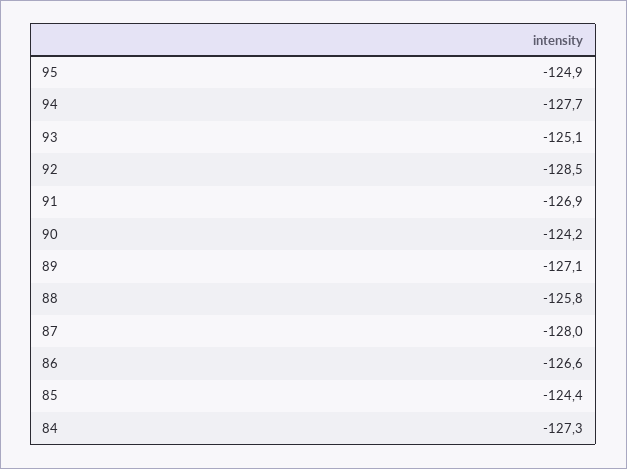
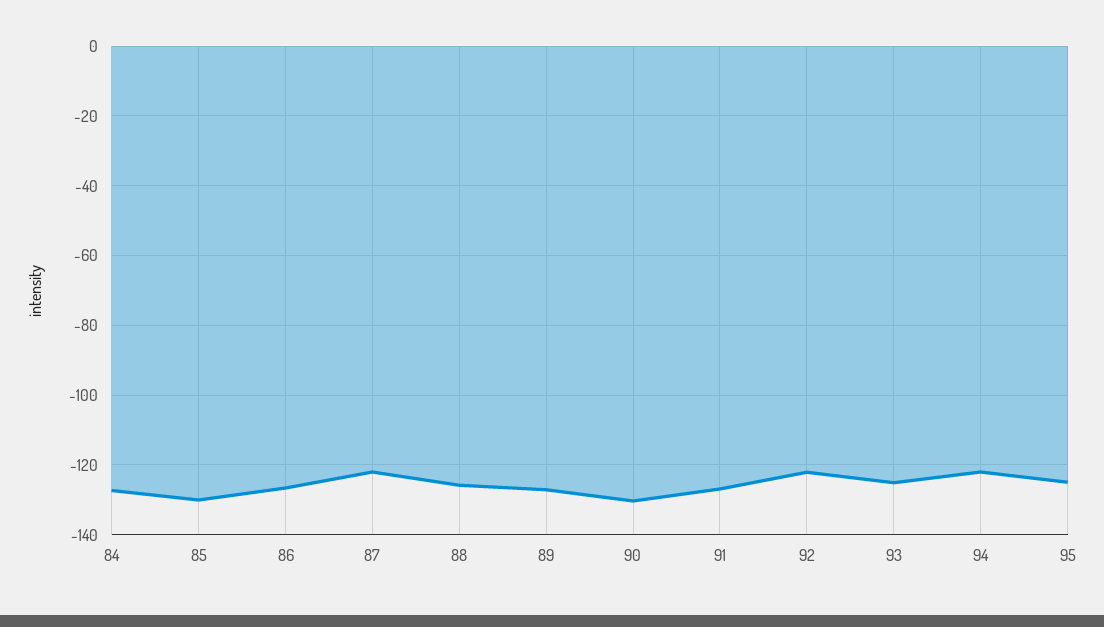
  {
    "95": -124.9,
-   "94": -127.7,
+   "94": -122,
    "93": -125.1,
-   "92": -128.5,
+   "92": -122,
    "91": -126.9,
-   "90": -124.2,
+   "90": -130,
    "89": -127.1,
    "88": -125.8,
-   "87": -128,
+   "87": -122,
    "86": -126.6,
-   "85": -124.4,
+   "85": -130,
    "84": -127.3
  }

